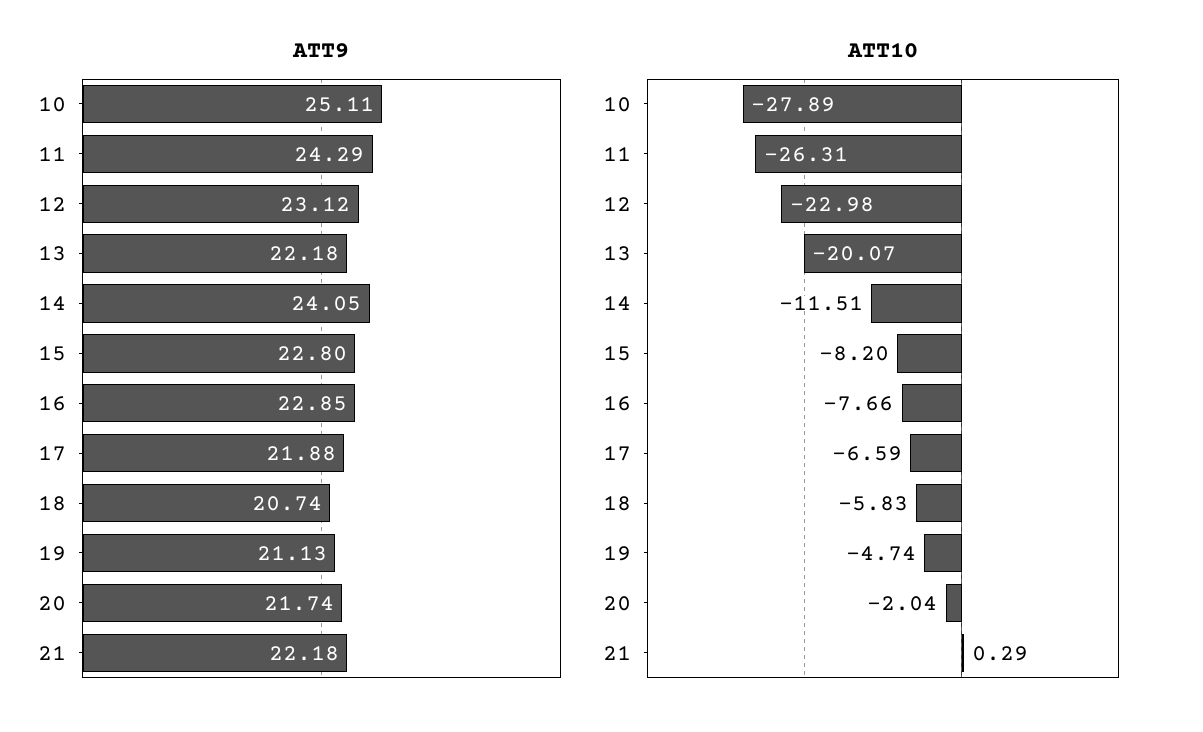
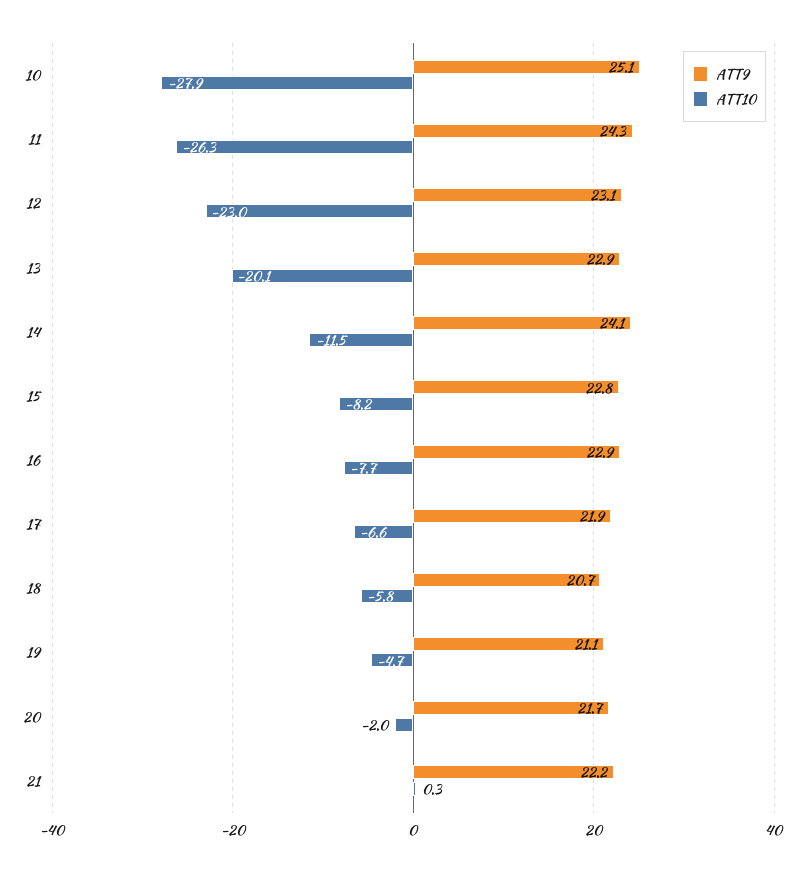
  {
    "ATT9": {
      "10": 25.11,
      "11": 24.29,
      "12": 23.12,
-     "13": 22.18,
+     "13": 22.9,
      "14": 24.05,
      "15": 22.8,
      "16": 22.85,
      "17": 21.88,
      "18": 20.74,
      "19": 21.13,
      "20": 21.74,
      "21": 22.18
    },
    "ATT10": {
      "10": -27.89,
      "11": -26.31,
      "12": -22.98,
      "13": -20.07,
      "14": -11.51,
      "15": -8.2,
      "16": -7.66,
      "17": -6.59,
      "18": -5.83,
      "19": -4.74,
      "20": -2.04,
      "21": 0.29
    }
  }

